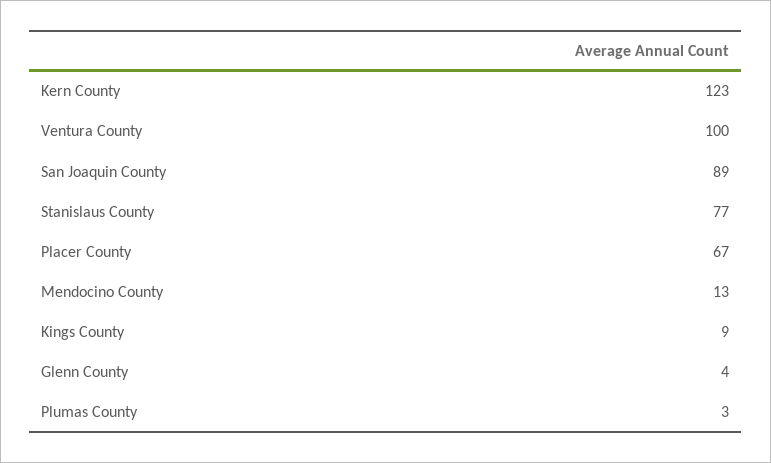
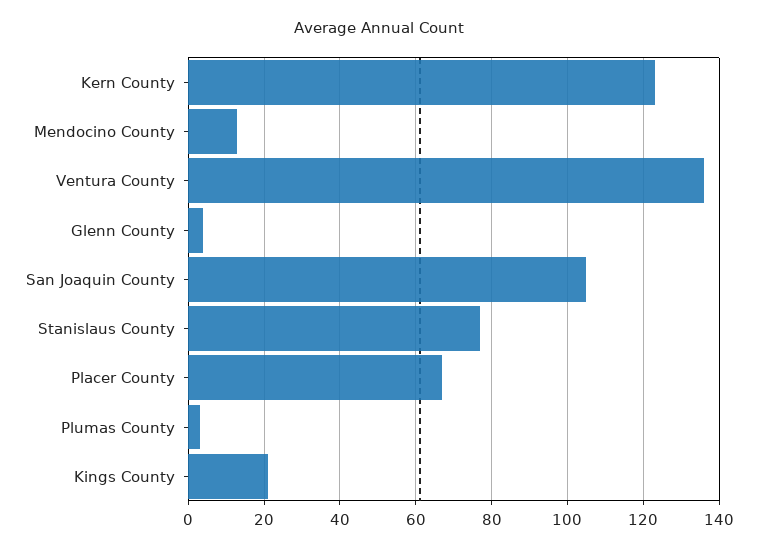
  {
    "Kern County": 123,
-   "Ventura County": 100,
+   "Ventura County": 135,
-   "San Joaquin County": 89,
+   "San Joaquin County": 105,
    "Stanislaus County": 77,
    "Placer County": 67,
    "Mendocino County": 13,
-   "Kings County": 9,
+   "Kings County": 20,
    "Glenn County": 4,
    "Plumas County": 3
  }

